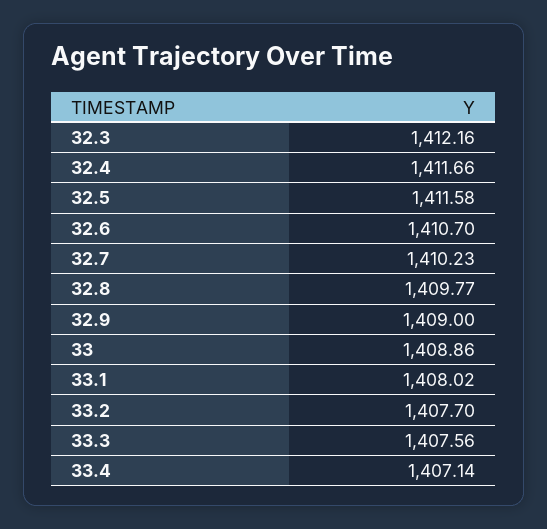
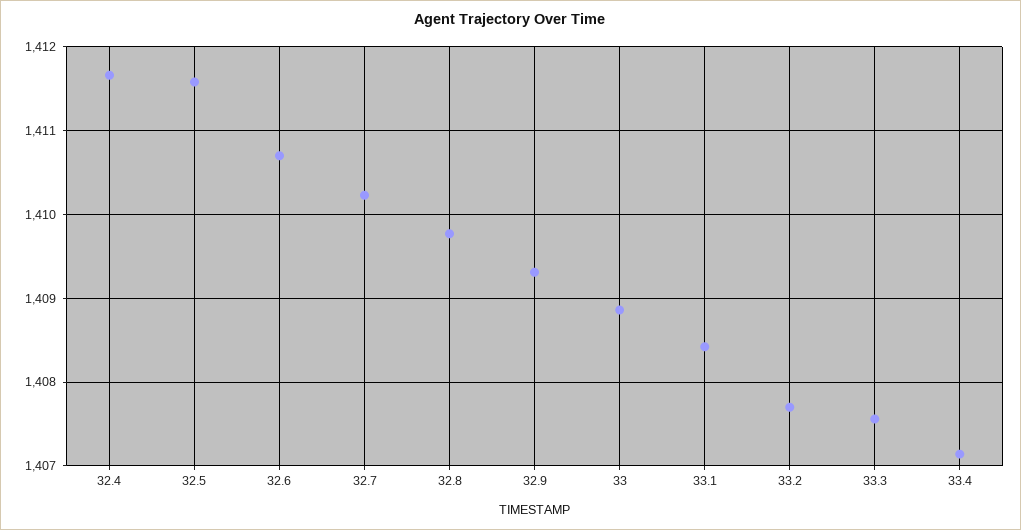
  {
-   "32.3": 1412.16,
    "32.4": 1411.66,
    "32.5": 1411.58,
    "32.6": 1410.7,
    "32.7": 1410.23,
    "32.8": 1409.77,
-   "32.9": 1409,
+   "32.9": 1409.3,
    "33": 1408.86,
-   "33.1": 1408.02,
+   "33.1": 1408.4,
    "33.2": 1407.7,
    "33.3": 1407.56,
    "33.4": 1407.14
  }

